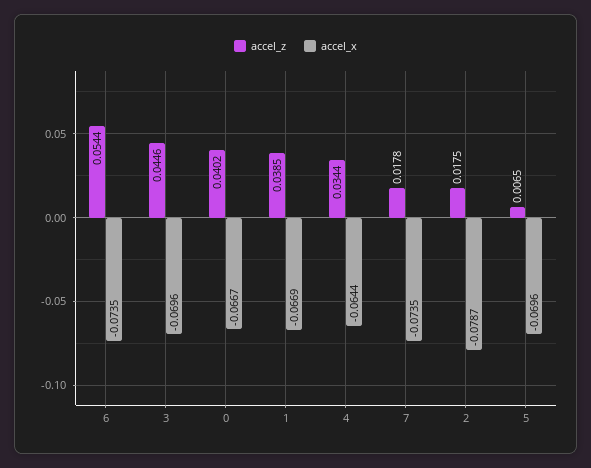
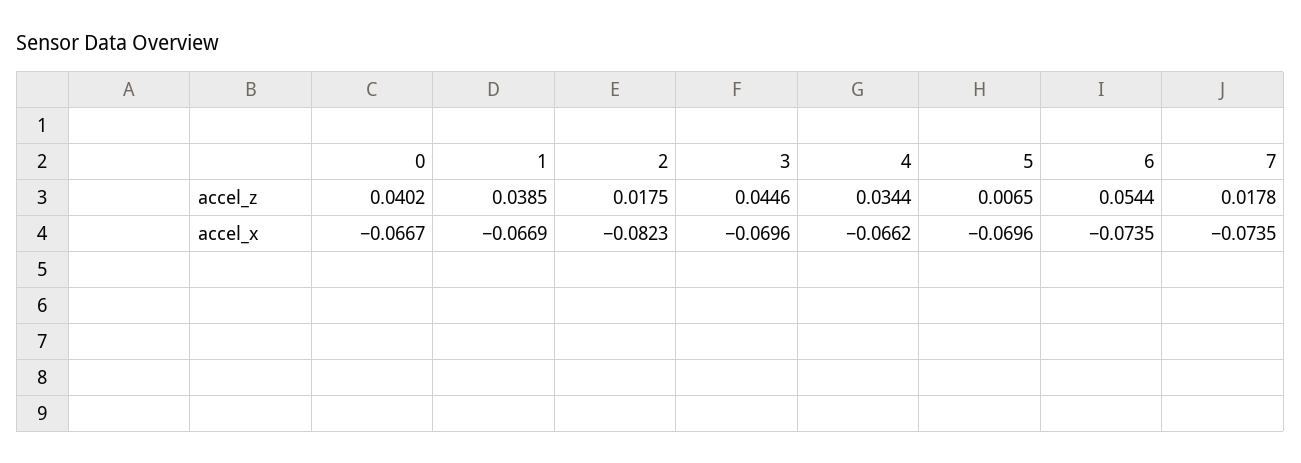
  {
    "accel_z": {
      "6": 0.0544,
      "3": 0.0446,
      "0": 0.0402,
      "1": 0.0385,
      "4": 0.0344,
      "7": 0.0178,
      "2": 0.0175,
      "5": 0.0065
    },
    "accel_x": {
      "6": -0.0735,
      "3": -0.0696,
      "0": -0.0667,
      "1": -0.0669,
-     "4": -0.0644,
+     "4": -0.0662,
      "7": -0.0735,
-     "2": -0.0787,
+     "2": -0.0823,
      "5": -0.0696
    }
  }

